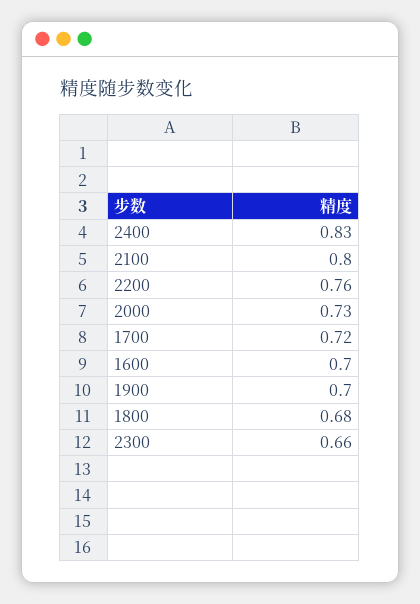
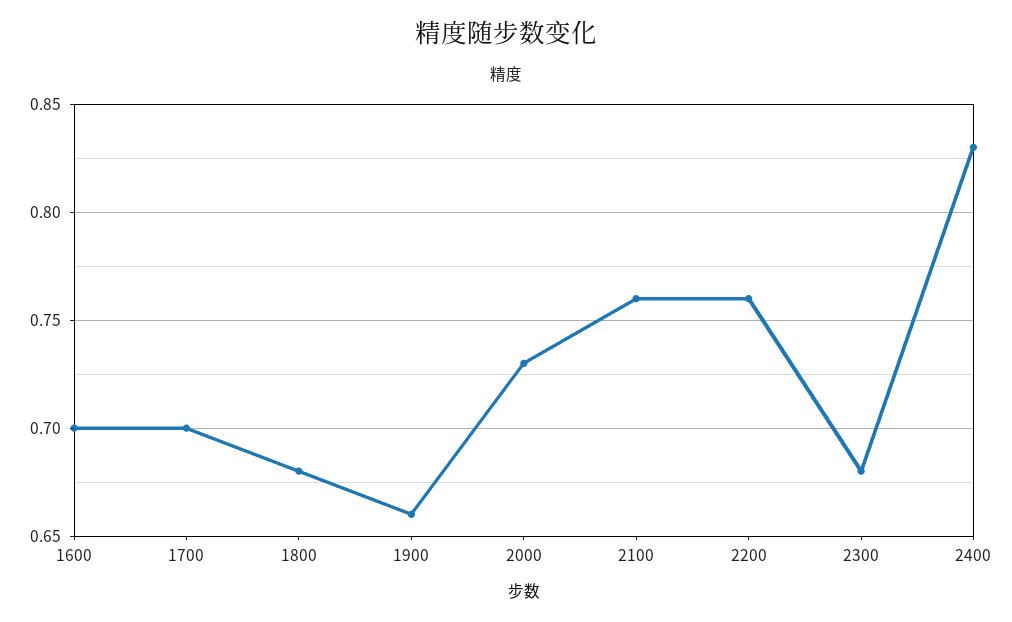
  {
    "2400": 0.83,
-   "2100": 0.8,
+   "2100": 0.76,
    "2200": 0.76,
    "2000": 0.73,
-   "1700": 0.72,
+   "1700": 0.7,
    "1600": 0.7,
-   "1900": 0.7,
+   "1900": 0.66,
    "1800": 0.68,
-   "2300": 0.66
+   "2300": 0.68
  }

